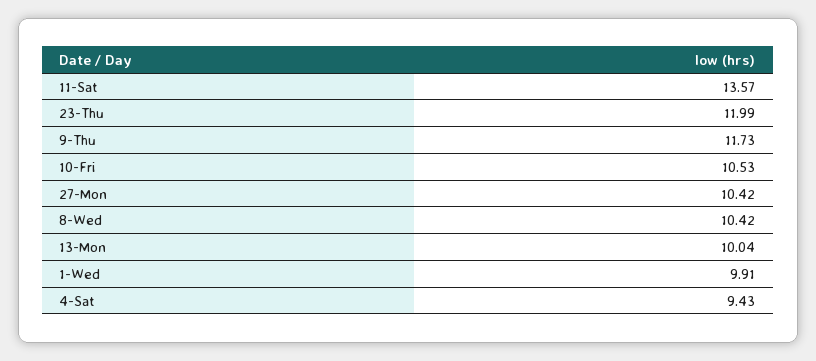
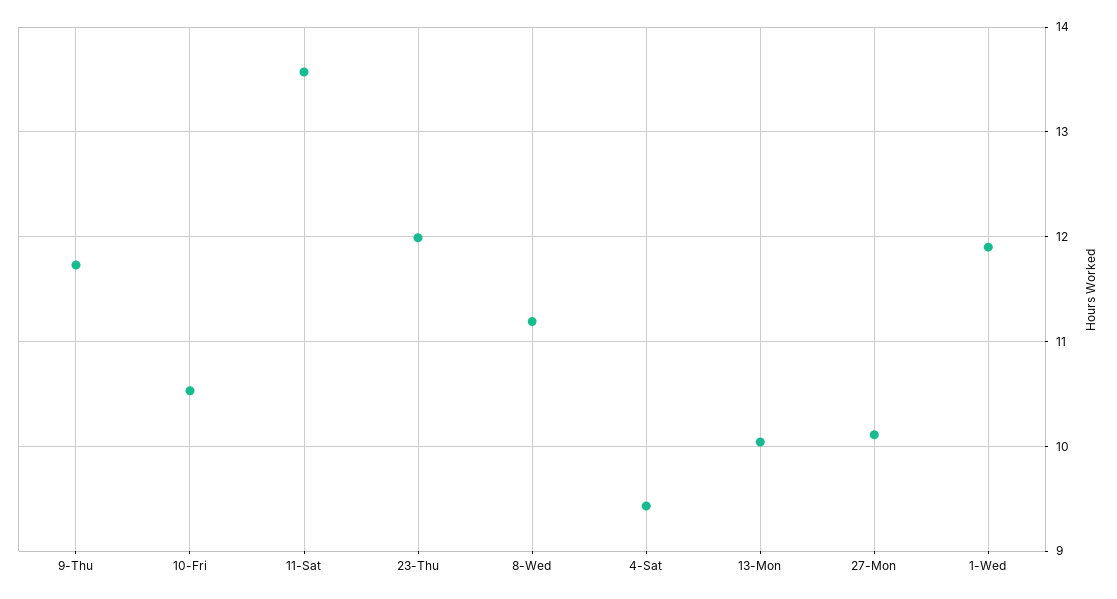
  {
    "11-Sat": 13.57,
    "23-Thu": 11.99,
    "9-Thu": 11.73,
    "10-Fri": 10.53,
-   "27-Mon": 10.42,
+   "27-Mon": 10.1,
-   "8-Wed": 10.42,
+   "8-Wed": 11.2,
    "13-Mon": 10.04,
-   "1-Wed": 9.91,
+   "1-Wed": 11.9,
    "4-Sat": 9.43
  }

